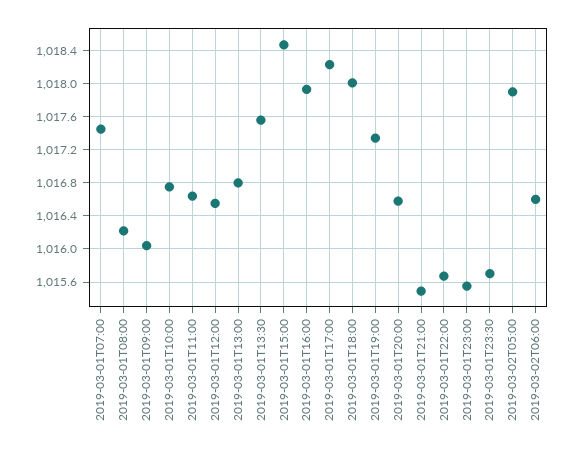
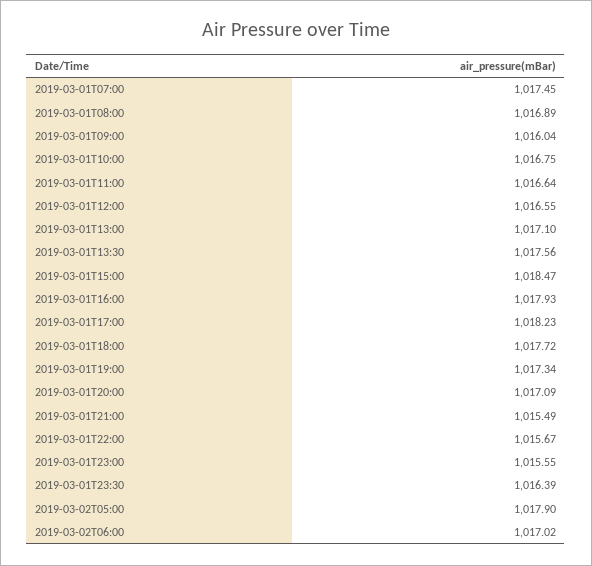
  {
    "2019-03-01T07:00": 1017.45,
-   "2019-03-01T08:00": 1016.2,
+   "2019-03-01T08:00": 1016.89,
    "2019-03-01T09:00": 1016.04,
    "2019-03-01T10:00": 1016.75,
    "2019-03-01T11:00": 1016.64,
    "2019-03-01T12:00": 1016.55,
-   "2019-03-01T13:00": 1016.8,
+   "2019-03-01T13:00": 1017.1,
    "2019-03-01T13:30": 1017.56,
    "2019-03-01T15:00": 1018.47,
    "2019-03-01T16:00": 1017.93,
    "2019-03-01T17:00": 1018.23,
-   "2019-03-01T18:00": 1018,
+   "2019-03-01T18:00": 1017.72,
    "2019-03-01T19:00": 1017.34,
-   "2019-03-01T20:00": 1016.6,
+   "2019-03-01T20:00": 1017.09,
    "2019-03-01T21:00": 1015.49,
    "2019-03-01T22:00": 1015.67,
    "2019-03-01T23:00": 1015.55,
-   "2019-03-01T23:30": 1015.7,
+   "2019-03-01T23:30": 1016.39,
    "2019-03-02T05:00": 1017.9,
-   "2019-03-02T06:00": 1016.6
+   "2019-03-02T06:00": 1017.02
  }

